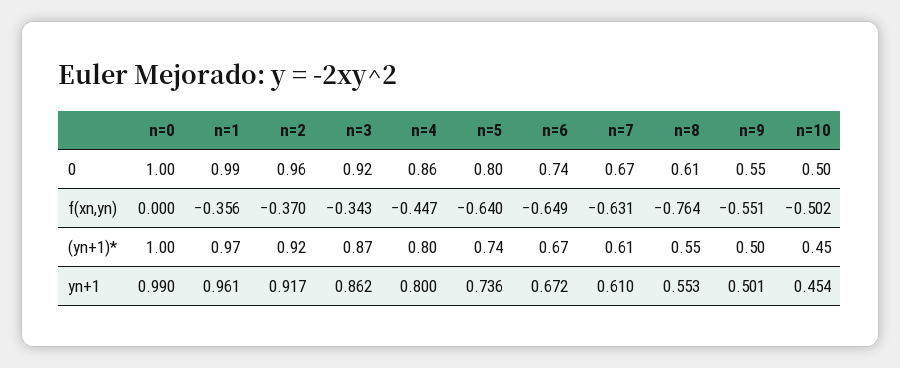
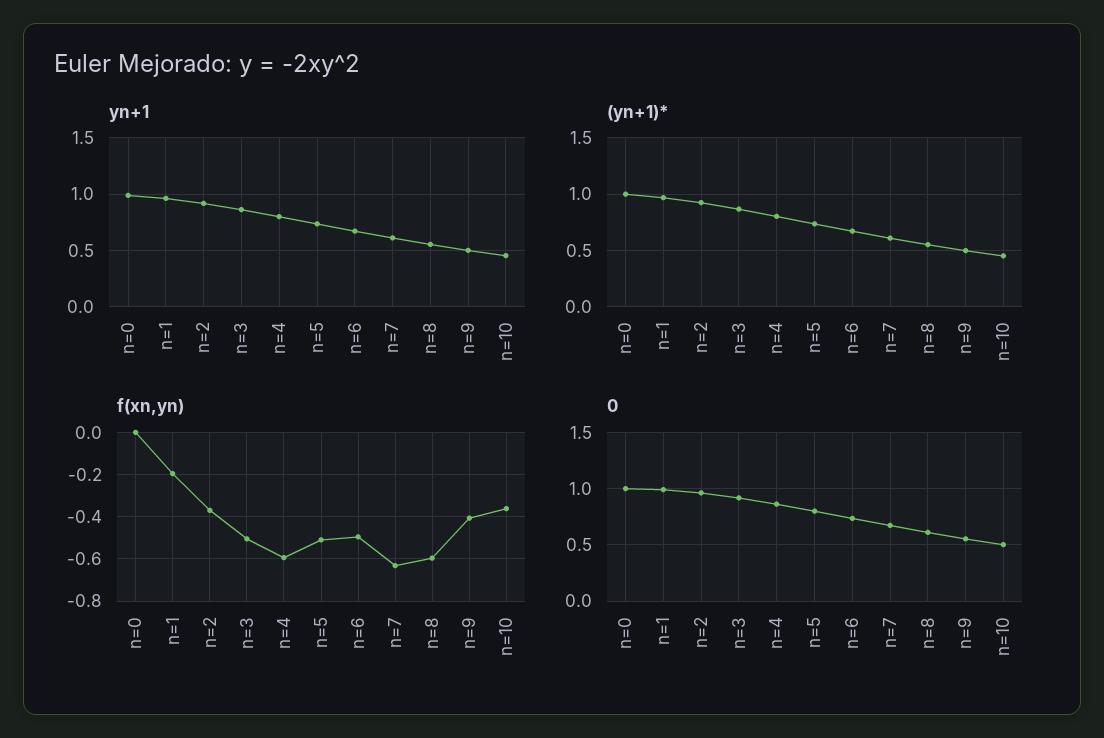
  {
    "0": {
      "n=0": 1,
      "n=1": 0.99,
      "n=2": 0.96,
      "n=3": 0.92,
      "n=4": 0.86,
      "n=5": 0.8,
      "n=6": 0.74,
      "n=7": 0.67,
      "n=8": 0.61,
      "n=9": 0.55,
      "n=10": 0.5
    },
    "f(xn,yn)": {
      "n=0": 0,
-     "n=1": -0.356,
+     "n=1": -0.2,
      "n=2": -0.37,
-     "n=3": -0.343,
+     "n=3": -0.5,
-     "n=4": -0.447,
+     "n=4": -0.6,
-     "n=5": -0.64,
+     "n=5": -0.5,
-     "n=6": -0.649,
+     "n=6": -0.5,
      "n=7": -0.631,
-     "n=8": -0.764,
+     "n=8": -0.6,
-     "n=9": -0.551,
+     "n=9": -0.4,
-     "n=10": -0.502
+     "n=10": -0.35
    },
    "(yn+1)*": {
      "n=0": 1,
      "n=1": 0.97,
      "n=2": 0.92,
      "n=3": 0.87,
      "n=4": 0.8,
      "n=5": 0.74,
      "n=6": 0.67,
      "n=7": 0.61,
      "n=8": 0.55,
      "n=9": 0.5,
      "n=10": 0.45
    },
    "yn+1": {
      "n=0": 0.99,
      "n=1": 0.961,
      "n=2": 0.917,
      "n=3": 0.862,
      "n=4": 0.8,
      "n=5": 0.736,
      "n=6": 0.672,
      "n=7": 0.61,
      "n=8": 0.553,
      "n=9": 0.501,
      "n=10": 0.454
    }
  }

